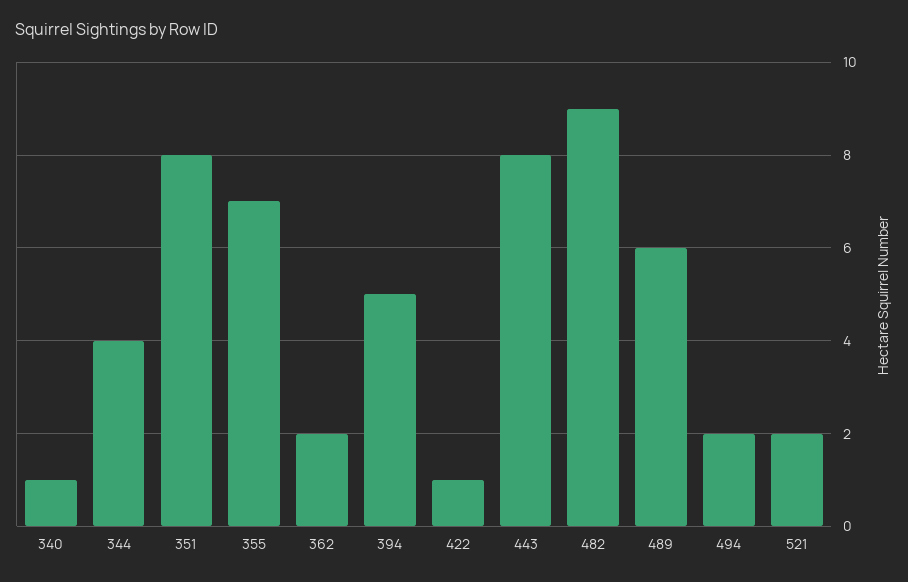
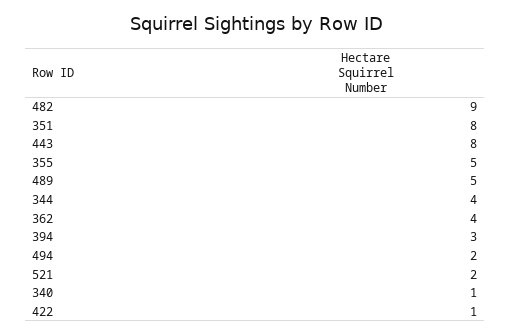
  {
    "340": 1,
    "344": 4,
    "351": 8,
-   "355": 7,
+   "355": 5,
-   "362": 2,
+   "362": 4,
-   "394": 5,
+   "394": 3,
    "422": 1,
    "443": 8,
    "482": 9,
-   "489": 6,
+   "489": 5,
    "494": 2,
    "521": 2
  }

